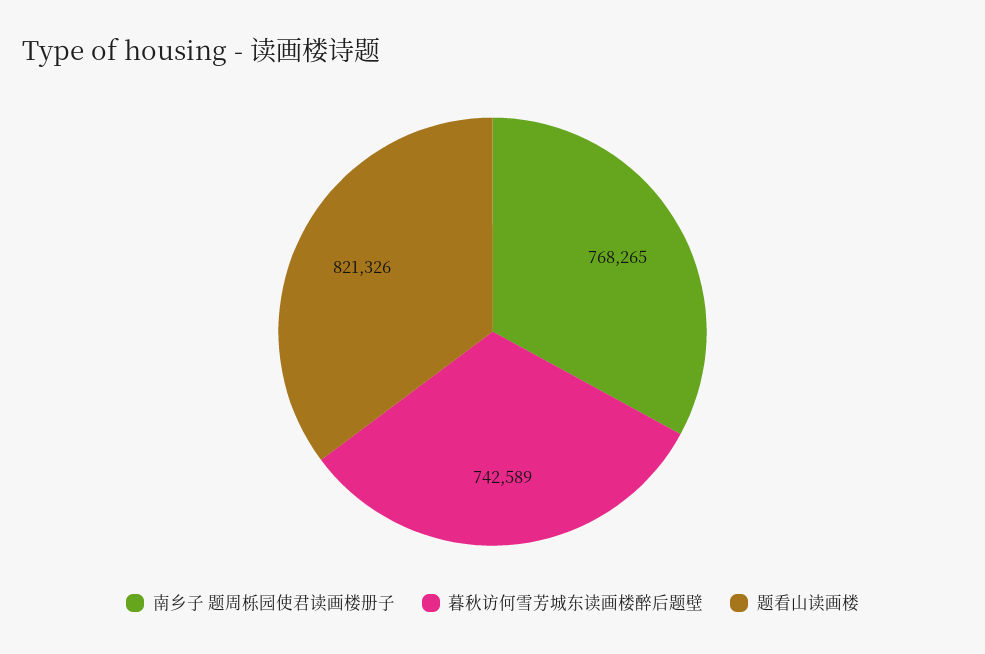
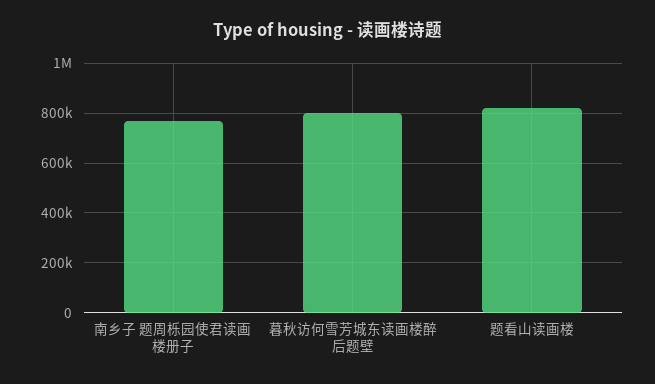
  {
    "南乡子 题周栎园使君读画楼册子": 768265,
-   "暮秋访何雪芳城东读画楼醉后题壁": 742589,
+   "暮秋访何雪芳城东读画楼醉后题壁": 800000,
    "题看山读画楼": 821326
  }

